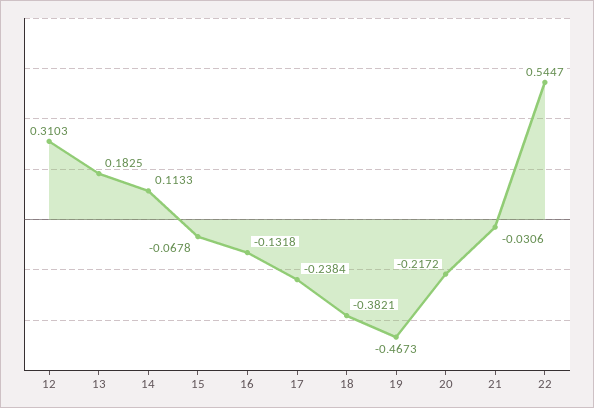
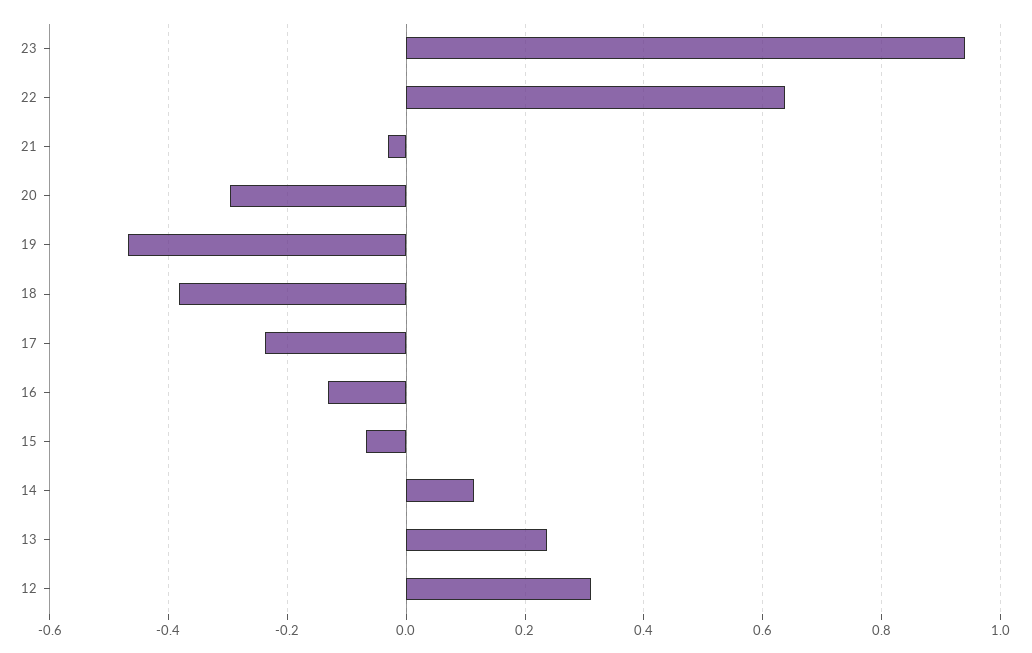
  {
    "12": 0.3103,
-   "13": 0.1825,
+   "13": 0.24,
    "14": 0.1133,
    "15": -0.0678,
    "16": -0.1318,
    "17": -0.2384,
    "18": -0.3821,
    "19": -0.4673,
-   "20": -0.2172,
+   "20": -0.3,
    "21": -0.0306,
-   "22": 0.5447
+   "22": 0.64,
+   "23": 0.94
  }

